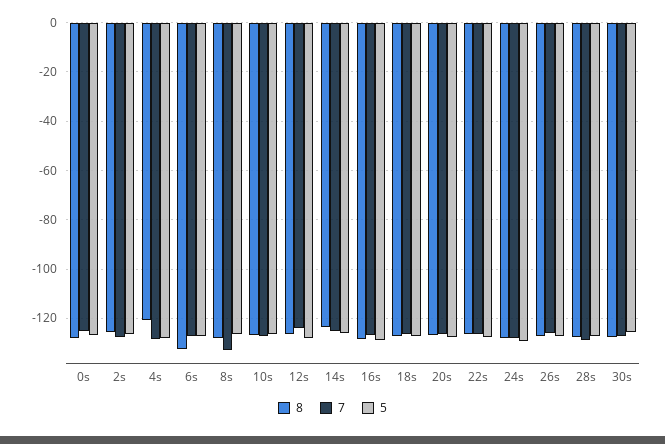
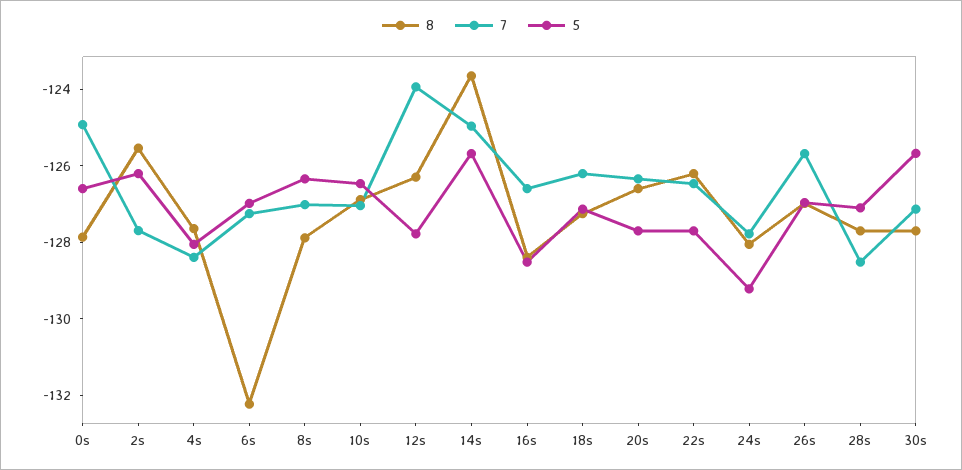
  {
    "8": {
      "0s": -128,
      "2s": -125.5,
-     "4s": -120,
+     "4s": -127.5,
      "6s": -132,
      "8s": -128,
      "10s": -127,
      "12s": -126.5,
      "14s": -123.5,
      "16s": -128.5,
      "18s": -127.5,
      "20s": -126.5,
      "22s": -126,
      "24s": -128,
      "26s": -127,
      "28s": -127.5,
      "30s": -127.5
    },
    "7": {
      "0s": -125,
      "2s": -127.5,
      "4s": -128.5,
      "6s": -127.5,
-     "8s": -132.5,
+     "8s": -127,
      "10s": -127,
      "12s": -124,
      "14s": -125,
      "16s": -126.5,
      "18s": -126,
      "20s": -126.5,
      "22s": -126.5,
      "24s": -128,
      "26s": -125.5,
      "28s": -128.5,
      "30s": -127
    },
    "5": {
      "0s": -126.5,
      "2s": -126,
      "4s": -128,
      "6s": -127,
      "8s": -126.5,
      "10s": -126.5,
      "12s": -128,
      "14s": -125.5,
      "16s": -128.5,
      "18s": -127,
      "20s": -127.5,
      "22s": -127.5,
      "24s": -129,
      "26s": -127,
      "28s": -127,
      "30s": -125.5
    }
  }

